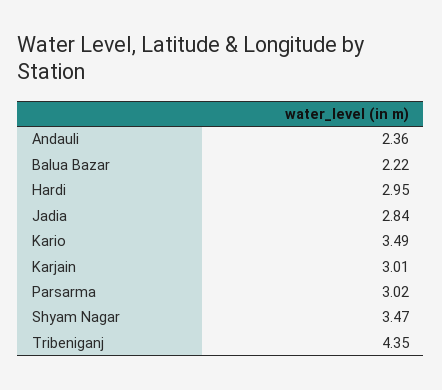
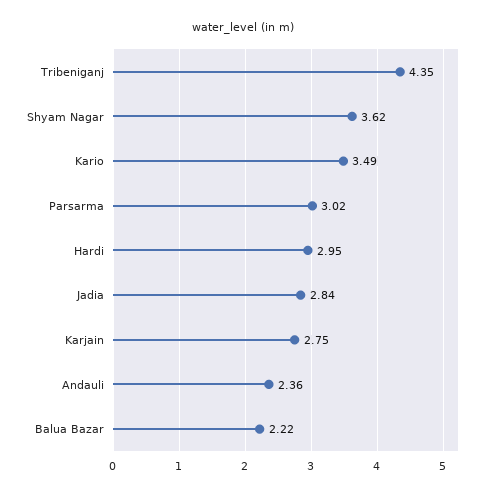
  {
    "Andauli": 2.36,
    "Balua Bazar": 2.22,
    "Hardi": 2.95,
    "Jadia": 2.84,
    "Kario": 3.49,
-   "Karjain": 3.01,
+   "Karjain": 2.75,
    "Parsarma": 3.02,
-   "Shyam Nagar": 3.47,
+   "Shyam Nagar": 3.62,
    "Tribeniganj": 4.35
  }

